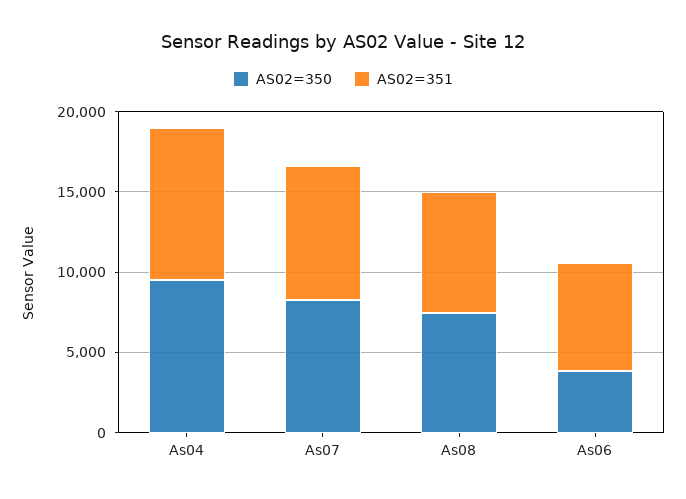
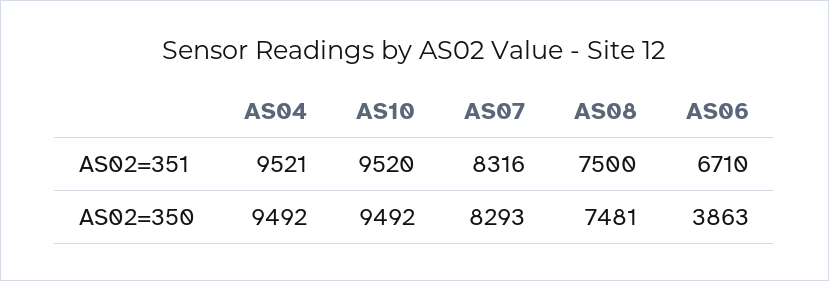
  {
    "AS02=350": {
      "As04": 9492,
      "As07": 8293,
      "As08": 7481,
-     "As06": 3863
+     "As06": 3863,
+     "AS10": 9492
    },
    "AS02=351": {
      "As04": 9521,
      "As07": 8316,
      "As08": 7500,
-     "As06": 6710
+     "As06": 6710,
+     "AS10": 9520
    }
  }

